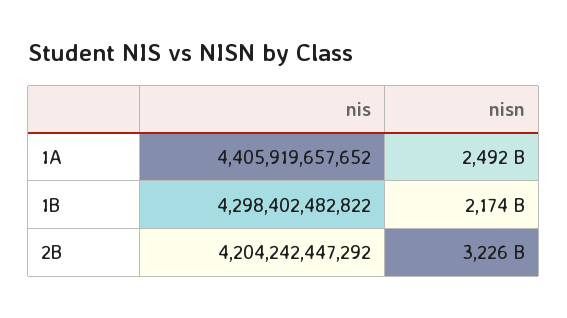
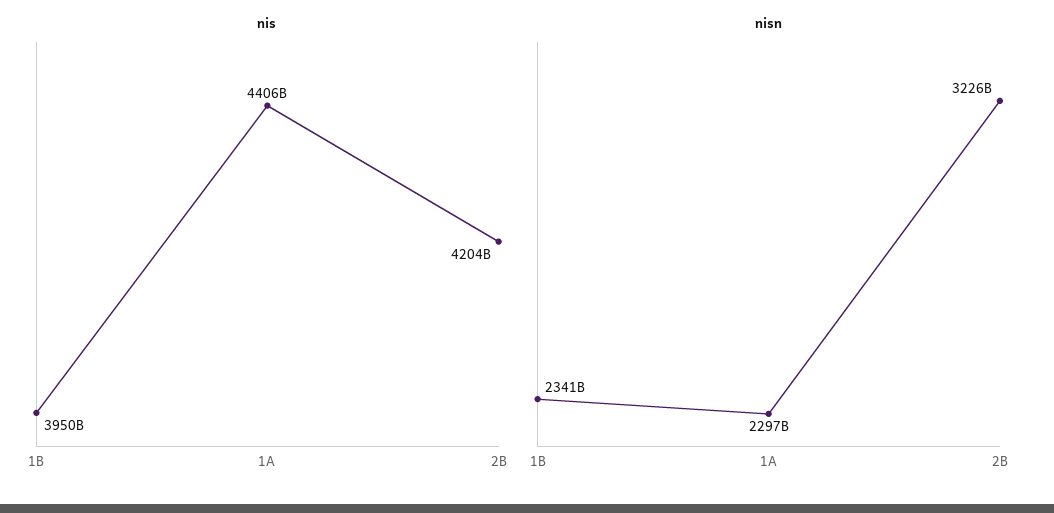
  {
    "nis": {
      "1A": 4405919657652,
-     "1B": 4298402482822,
+     "1B": 3950000000000,
      "2B": 4204242447292
    },
    "nisn": {
-     "1A": 2492000000000,
+     "1A": 2297000000000,
-     "1B": 2174000000000,
+     "1B": 2341000000000,
      "2B": 3226000000000
    }
  }

